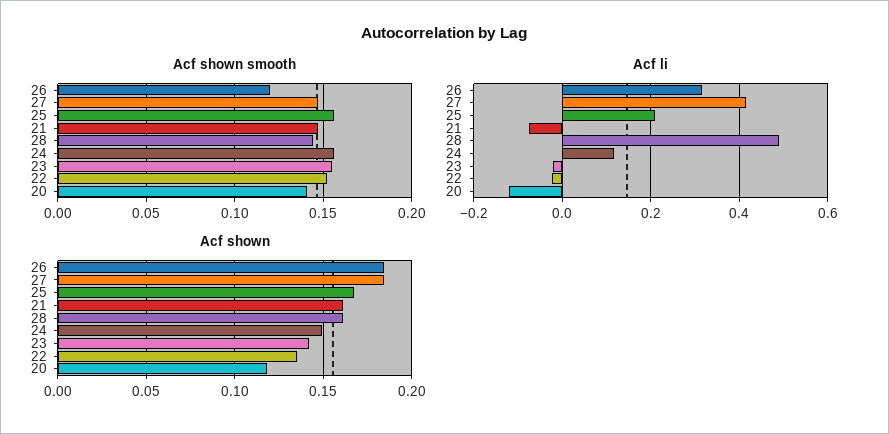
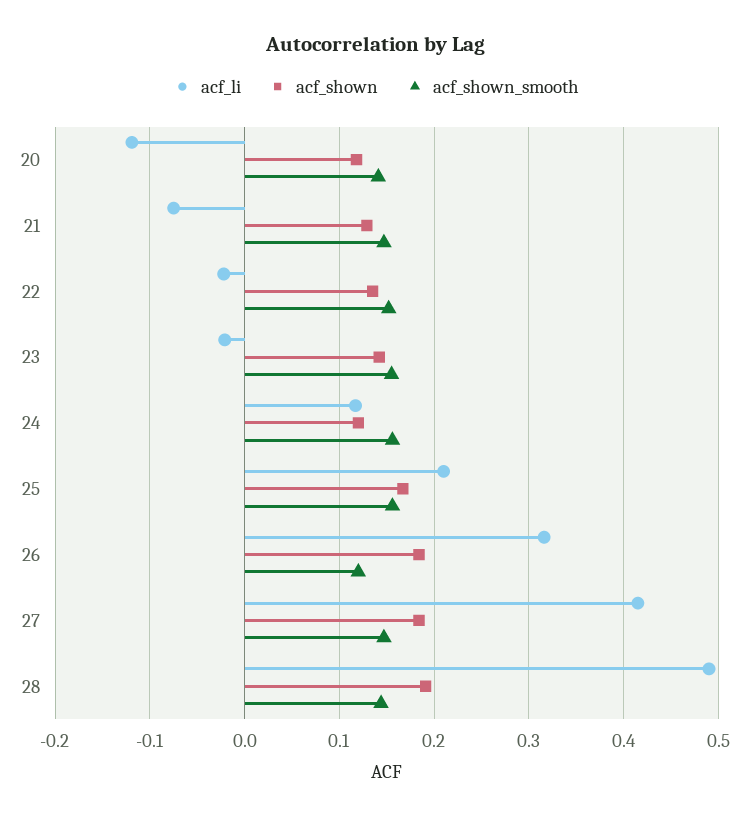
  {
    "Acf shown smooth": {
      "26": 0.12,
      "27": 0.145,
      "25": 0.155,
      "21": 0.145,
      "28": 0.145,
      "24": 0.155,
      "23": 0.155,
      "22": 0.15,
      "20": 0.14
    },
    "Acf li": {
      "26": 0.32,
      "27": 0.42,
      "25": 0.21,
      "21": -0.08,
      "28": 0.49,
      "24": 0.12,
      "23": -0.02,
      "22": -0.02,
      "20": -0.12
    },
    "Acf shown": {
      "26": 0.185,
      "27": 0.185,
      "25": 0.165,
-     "21": 0.16,
+     "21": 0.13,
-     "28": 0.16,
+     "28": 0.19,
-     "24": 0.15,
+     "24": 0.12,
      "23": 0.14,
      "22": 0.135,
      "20": 0.12
    }
  }

